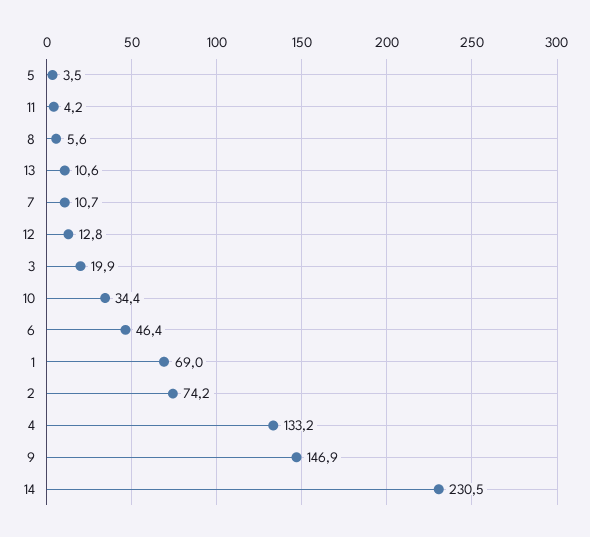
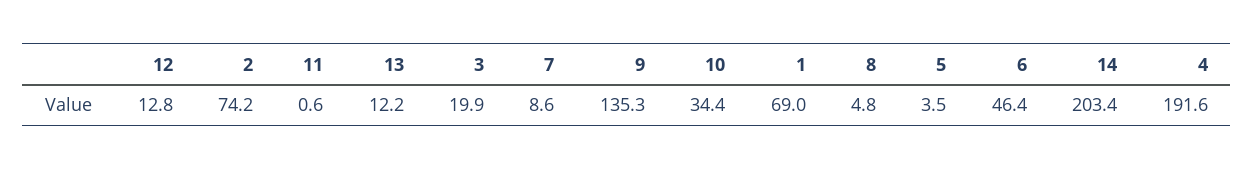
  {
    "5": 3.5,
-   "11": 4.2,
+   "11": 0.6,
-   "8": 5.6,
+   "8": 4.8,
-   "13": 10.6,
+   "13": 12.2,
-   "7": 10.7,
+   "7": 8.6,
    "12": 12.8,
    "3": 19.9,
    "10": 34.4,
    "6": 46.4,
    "1": 69,
    "2": 74.2,
-   "4": 133.2,
+   "4": 191.6,
-   "9": 146.9,
+   "9": 135.3,
-   "14": 230.5
+   "14": 203.4
  }

